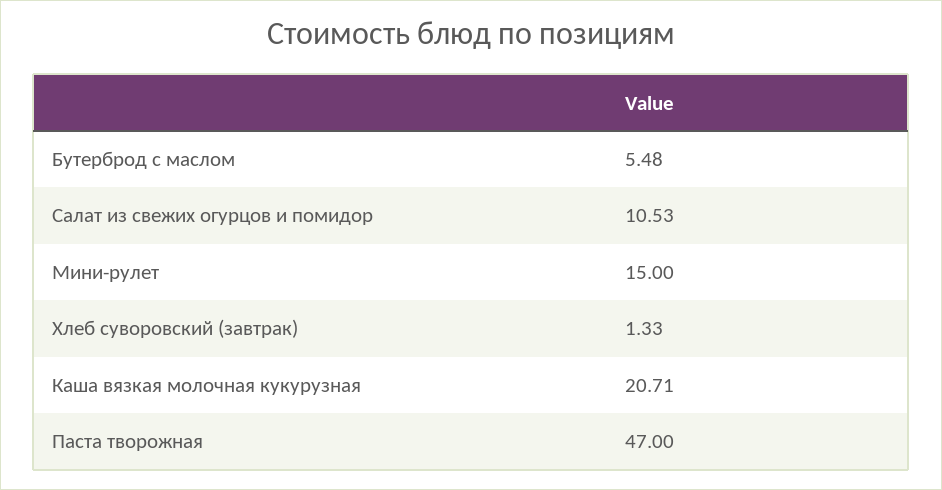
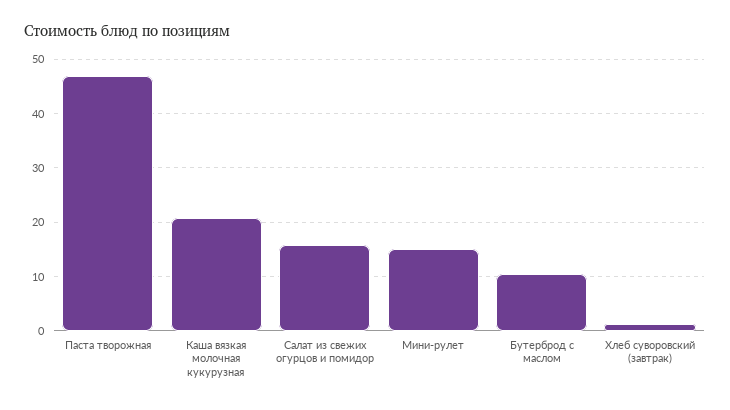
  {
-   "Бутерброд с маслом": 5.48,
+   "Бутерброд с маслом": 10,
-   "Салат из свежих огурцов и помидор": 10.53,
+   "Салат из свежих огурцов и помидор": 16,
    "Мини-рулет": 15,
    "Хлеб суворовский (завтрак)": 1.33,
    "Каша вязкая молочная кукурузная": 20.71,
    "Паста творожная": 47
  }

